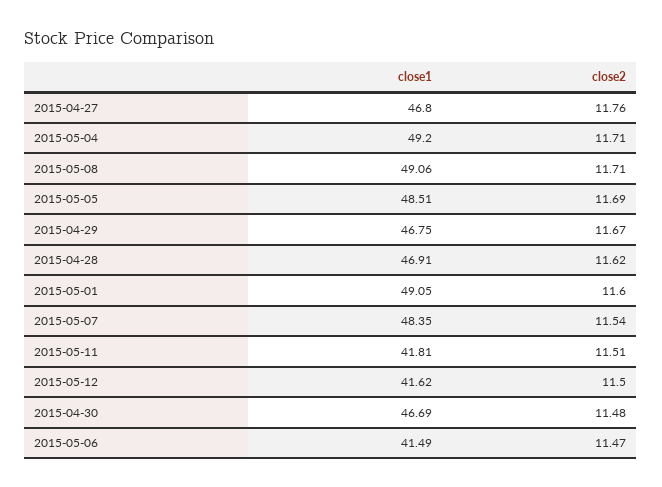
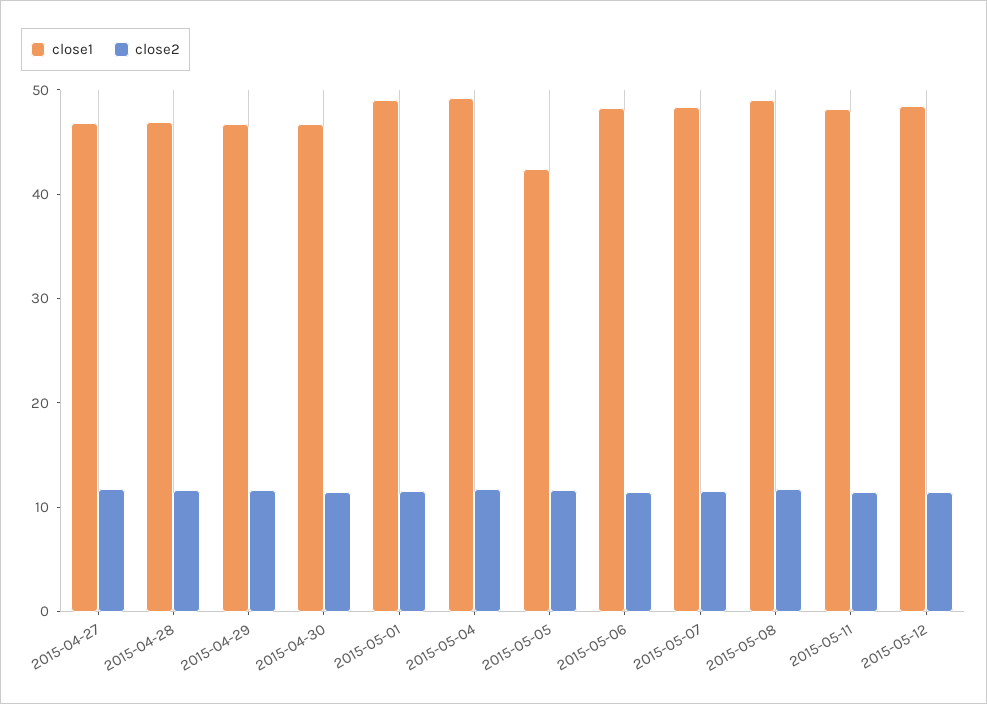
  {
    "close1": {
      "2015-04-27": 46.8,
      "2015-05-04": 49.2,
      "2015-05-08": 49.06,
-     "2015-05-05": 48.51,
+     "2015-05-05": 42,
      "2015-04-29": 46.75,
      "2015-04-28": 46.91,
      "2015-05-01": 49.05,
      "2015-05-07": 48.35,
-     "2015-05-11": 41.81,
+     "2015-05-11": 48,
-     "2015-05-12": 41.62,
+     "2015-05-12": 48,
      "2015-04-30": 46.69,
-     "2015-05-06": 41.49
+     "2015-05-06": 48
    },
    "close2": {
      "2015-04-27": 11.76,
      "2015-05-04": 11.71,
      "2015-05-08": 11.71,
      "2015-05-05": 11.69,
      "2015-04-29": 11.67,
      "2015-04-28": 11.62,
      "2015-05-01": 11.6,
      "2015-05-07": 11.54,
      "2015-05-11": 11.51,
      "2015-05-12": 11.5,
      "2015-04-30": 11.48,
      "2015-05-06": 11.47
    }
  }

